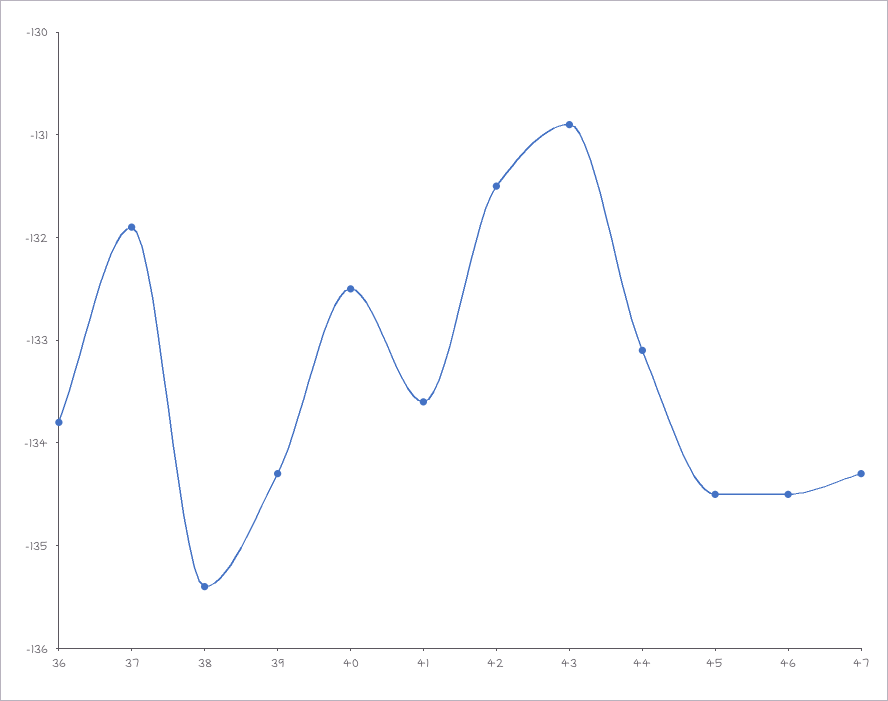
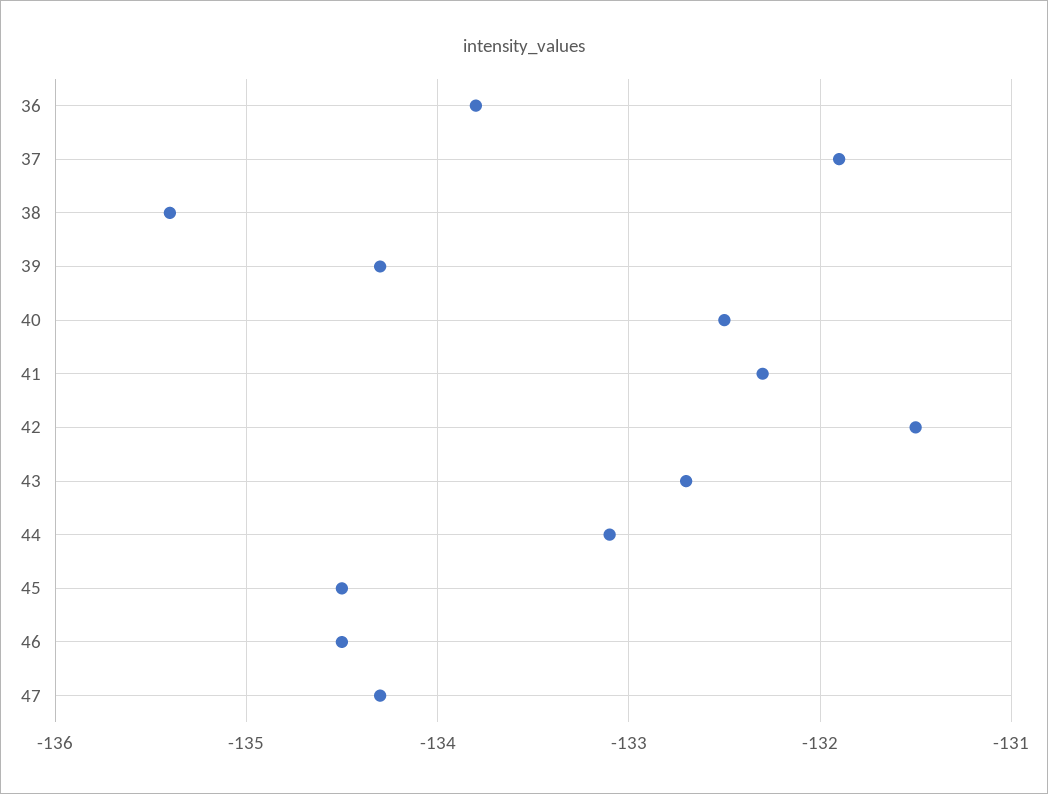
  {
    "36": -133.8,
    "37": -131.9,
    "38": -135.4,
    "39": -134.3,
    "40": -132.5,
-   "41": -133.6,
+   "41": -132.3,
    "42": -131.5,
-   "43": -130.9,
+   "43": -132.7,
    "44": -133.1,
    "45": -134.5,
    "46": -134.5,
    "47": -134.3
  }

